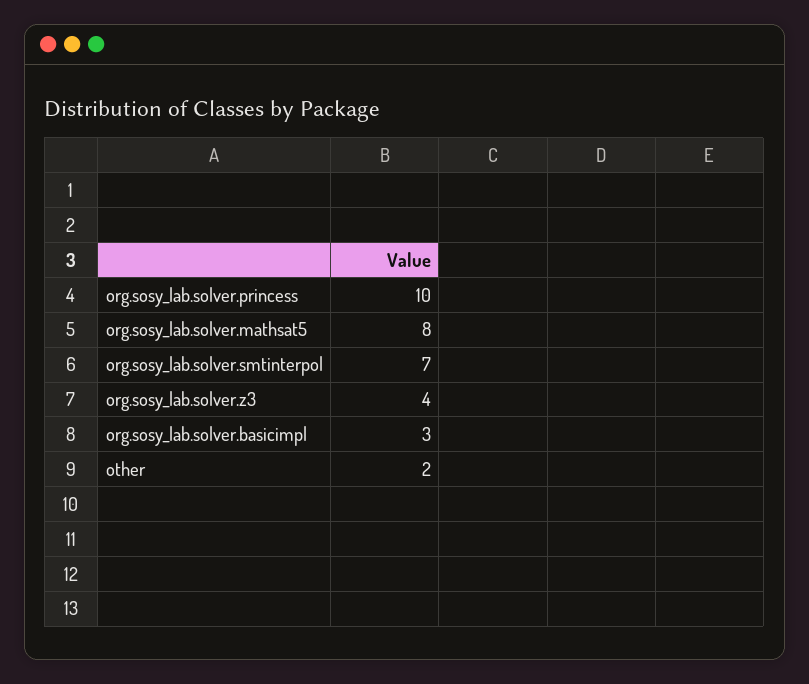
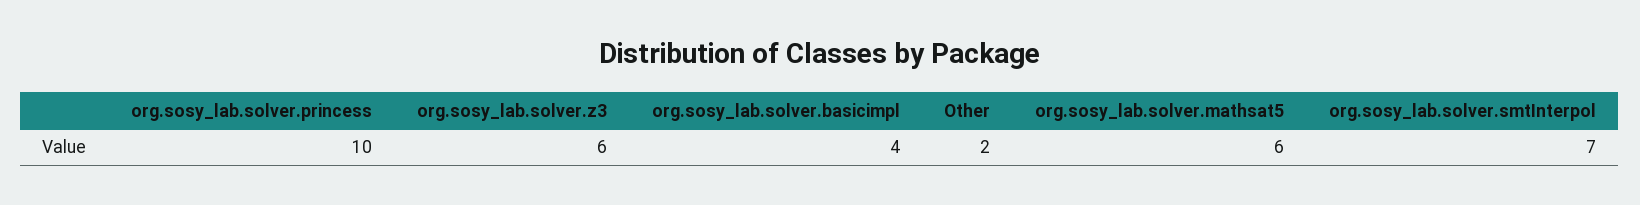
  {
    "org.sosy_lab.solver.princess": 10,
-   "org.sosy_lab.solver.mathsat5": 8,
+   "org.sosy_lab.solver.mathsat5": 6,
    "org.sosy_lab.solver.smtinterpol": 7,
-   "org.sosy_lab.solver.z3": 4,
+   "org.sosy_lab.solver.z3": 6,
-   "org.sosy_lab.solver.basicimpl": 3,
+   "org.sosy_lab.solver.basicimpl": 4,
    "other": 2
  }

